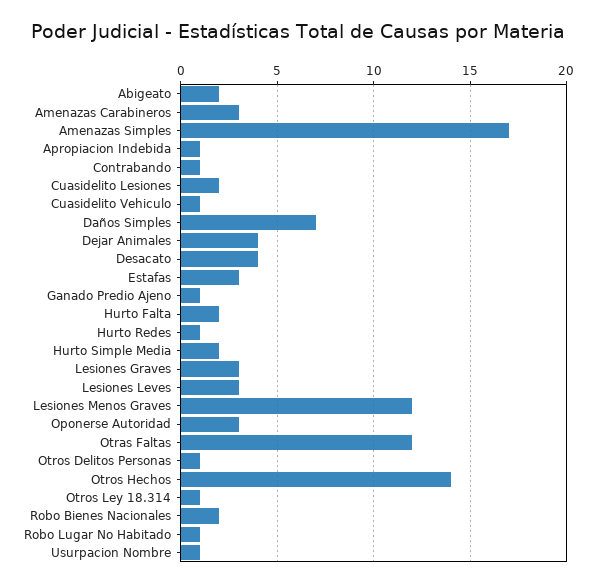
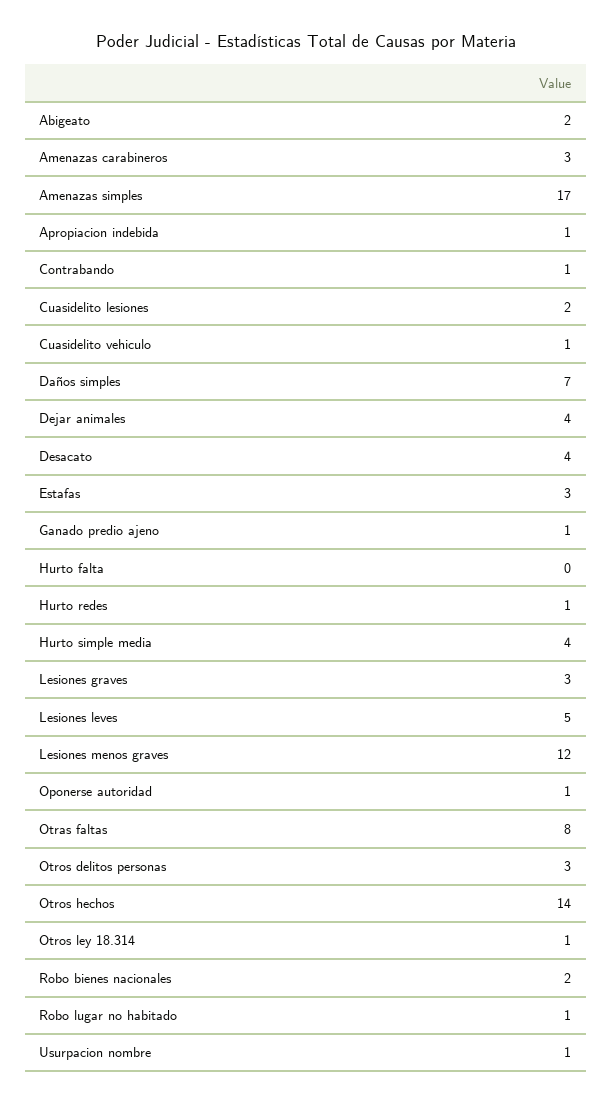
  {
    "Abigeato": 2,
    "Amenazas Carabineros": 3,
    "Amenazas Simples": 17,
    "Apropiacion Indebida": 1,
    "Contrabando": 1,
    "Cuasidelito Lesiones": 2,
    "Cuasidelito Vehiculo": 1,
    "Daños Simples": 7,
    "Dejar Animales": 4,
    "Desacato": 4,
    "Estafas": 3,
    "Ganado Predio Ajeno": 1,
-   "Hurto Falta": 2,
+   "Hurto Falta": 0,
    "Hurto Redes": 1,
-   "Hurto Simple Media": 2,
+   "Hurto Simple Media": 4,
    "Lesiones Graves": 3,
-   "Lesiones Leves": 3,
+   "Lesiones Leves": 5,
    "Lesiones Menos Graves": 12,
-   "Oponerse Autoridad": 3,
+   "Oponerse Autoridad": 1,
-   "Otras Faltas": 12,
+   "Otras Faltas": 8,
-   "Otros Delitos Personas": 1,
+   "Otros Delitos Personas": 3,
    "Otros Hechos": 14,
    "Otros Ley 18.314": 1,
    "Robo Bienes Nacionales": 2,
    "Robo Lugar No Habitado": 1,
    "Usurpacion Nombre": 1
  }

